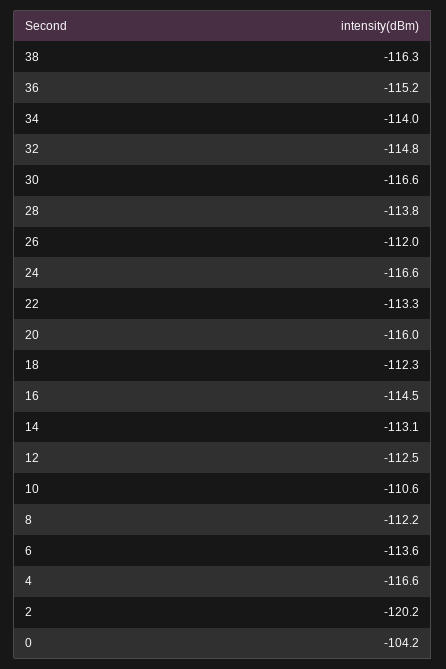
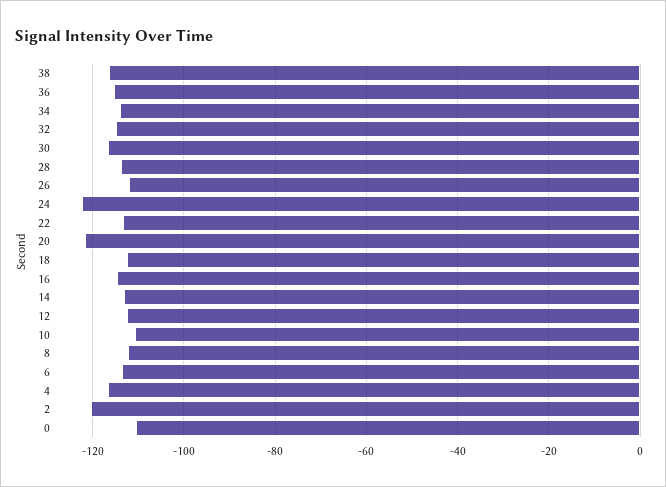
  {
    "38": -116.3,
    "36": -115.2,
    "34": -114,
    "32": -114.8,
    "30": -116.6,
    "28": -113.8,
    "26": -112,
-   "24": -116.6,
+   "24": -122,
    "22": -113.3,
-   "20": -116,
+   "20": -122,
    "18": -112.3,
    "16": -114.5,
    "14": -113.1,
    "12": -112.5,
    "10": -110.6,
    "8": -112.2,
    "6": -113.6,
    "4": -116.6,
    "2": -120.2,
-   "0": -104.2
+   "0": -110
  }

